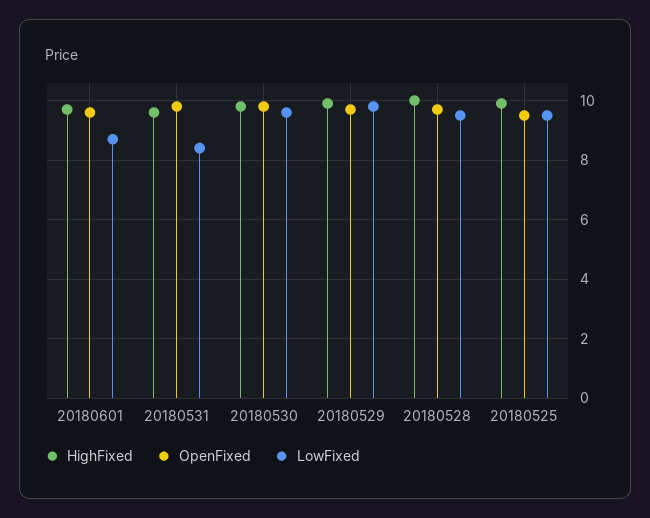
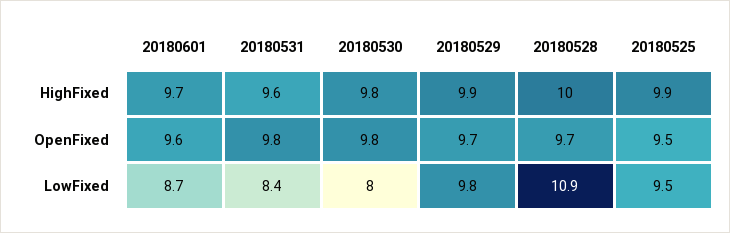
  {
    "HighFixed": {
      "20180601": 9.7,
      "20180531": 9.6,
      "20180530": 9.8,
      "20180529": 9.9,
      "20180528": 10,
      "20180525": 9.9
    },
    "OpenFixed": {
      "20180601": 9.6,
      "20180531": 9.8,
      "20180530": 9.8,
      "20180529": 9.7,
      "20180528": 9.7,
      "20180525": 9.5
    },
    "LowFixed": {
      "20180601": 8.7,
      "20180531": 8.4,
-     "20180530": 9.5,
+     "20180530": 8,
      "20180529": 9.8,
-     "20180528": 9.5,
+     "20180528": 10.9,
      "20180525": 9.5
    }
  }

